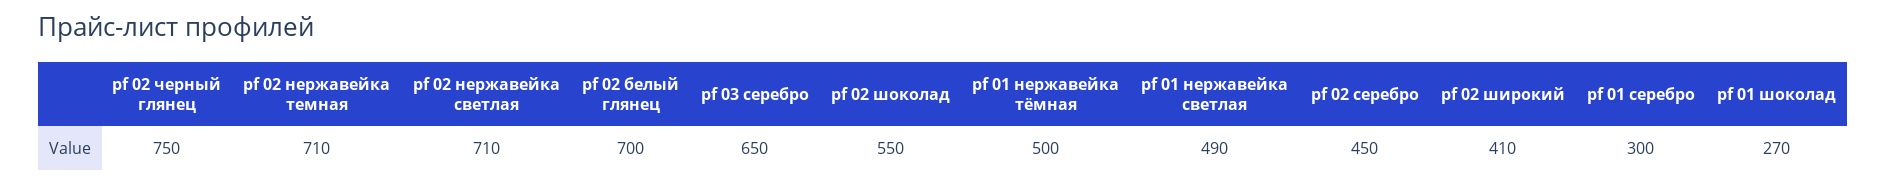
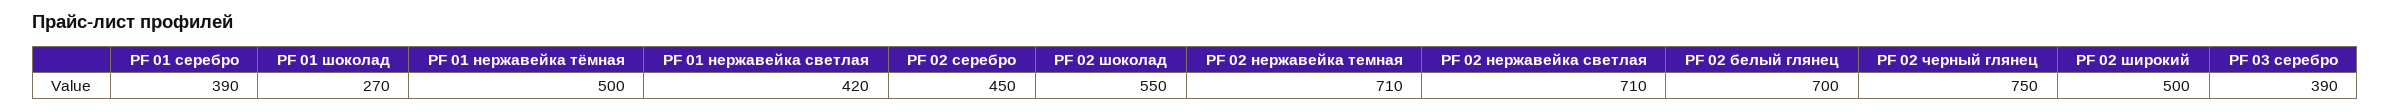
  {
    "pf 02 черный глянец": 750,
    "pf 02 нержавейка темная": 710,
    "pf 02 нержавейка светлая": 710,
    "pf 02 белый глянец": 700,
-   "pf 03 серебро": 650,
+   "pf 03 серебро": 390,
    "pf 02 шоколад": 550,
    "pf 01 нержавейка тёмная": 500,
-   "pf 01 нержавейка светлая": 490,
+   "pf 01 нержавейка светлая": 420,
    "pf 02 серебро": 450,
-   "pf 02 широкий": 410,
+   "pf 02 широкий": 500,
-   "pf 01 серебро": 300,
+   "pf 01 серебро": 390,
    "pf 01 шоколад": 270
  }

